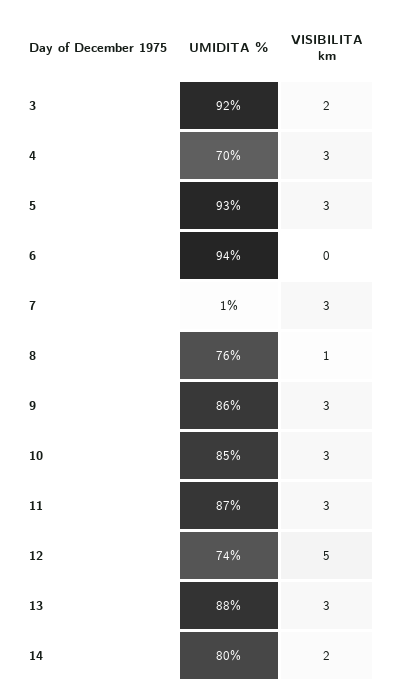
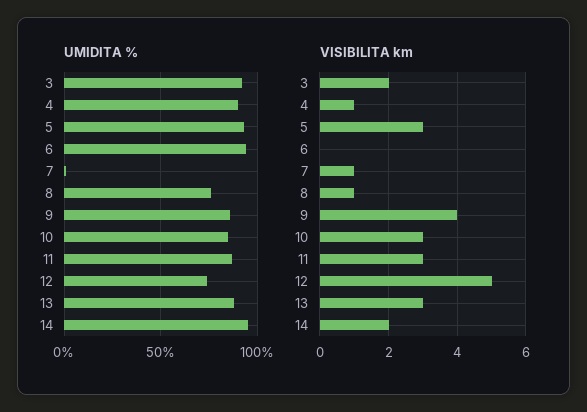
  {
    "UMIDITA %": {
      "3": 92,
-     "4": 70,
+     "4": 90,
      "5": 93,
      "6": 94,
      "7": 1,
      "8": 76,
      "9": 86,
      "10": 85,
      "11": 87,
      "12": 74,
      "13": 88,
-     "14": 80
+     "14": 95
    },
    "VISIBILITA km": {
      "3": 2,
-     "4": 3,
+     "4": 1,
      "5": 3,
      "6": 0,
-     "7": 3,
+     "7": 1,
      "8": 1,
-     "9": 3,
+     "9": 4,
      "10": 3,
      "11": 3,
      "12": 5,
      "13": 3,
      "14": 2
    }
  }

